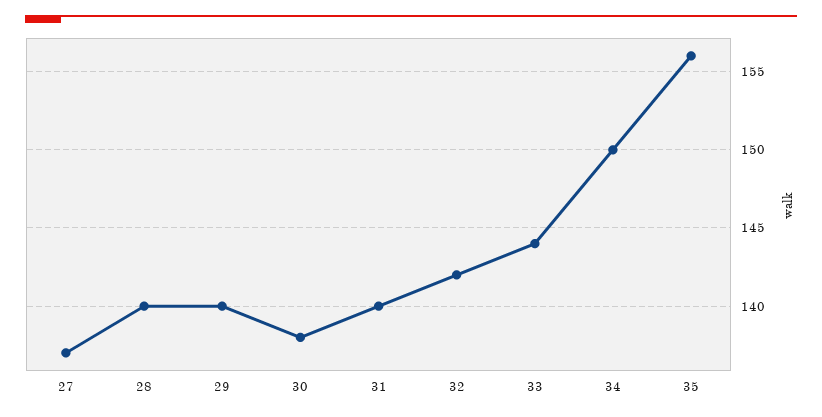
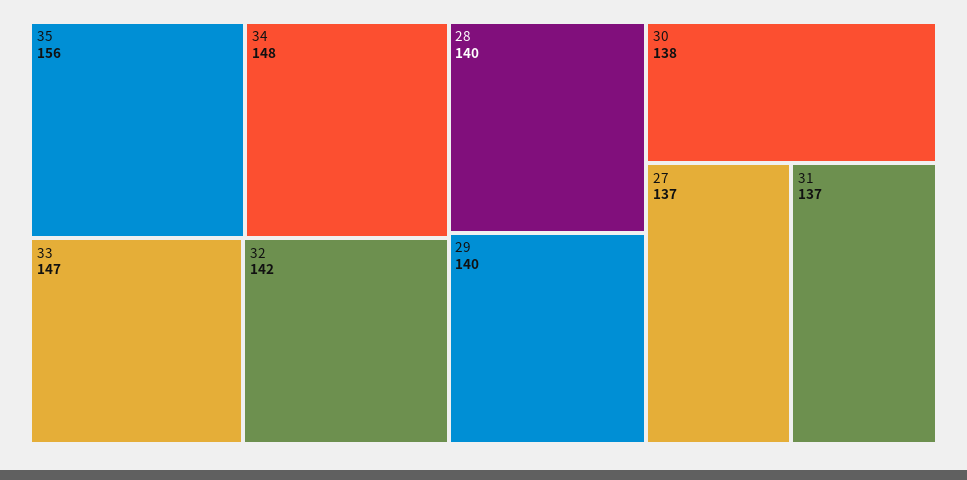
  {
    "27": 137,
    "28": 140,
    "29": 140,
    "30": 138,
-   "31": 140,
+   "31": 137,
    "32": 142,
-   "33": 144,
+   "33": 147,
-   "34": 150,
+   "34": 148,
    "35": 156
  }

